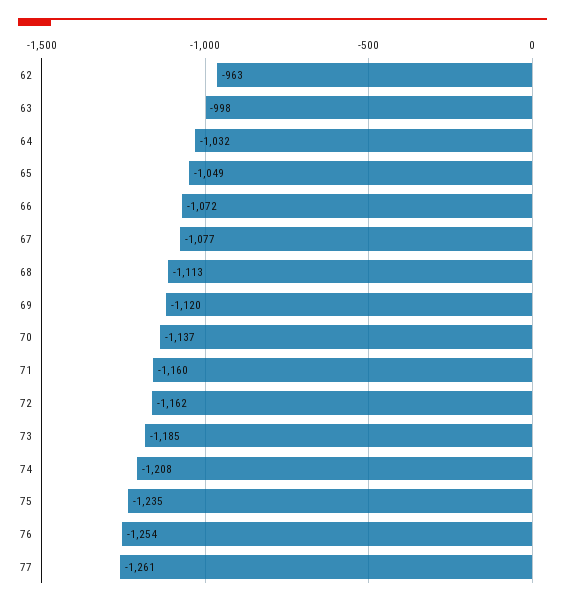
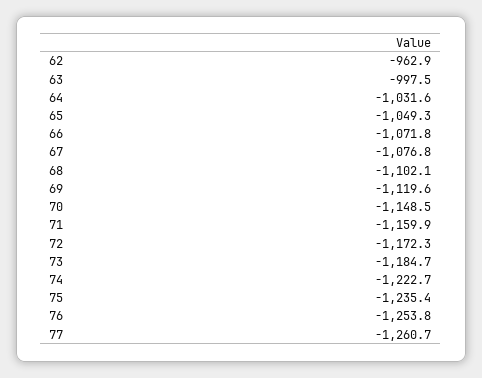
  {
    "62": -962.9,
    "63": -997.5,
    "64": -1031.6,
    "65": -1049.3,
    "66": -1071.8,
    "67": -1076.8,
-   "68": -1113,
+   "68": -1102.1,
    "69": -1119.6,
-   "70": -1137,
+   "70": -1148.5,
    "71": -1159.9,
-   "72": -1162,
+   "72": -1172.3,
    "73": -1184.7,
-   "74": -1208,
+   "74": -1222.7,
    "75": -1235.4,
    "76": -1253.8,
    "77": -1260.7
  }

